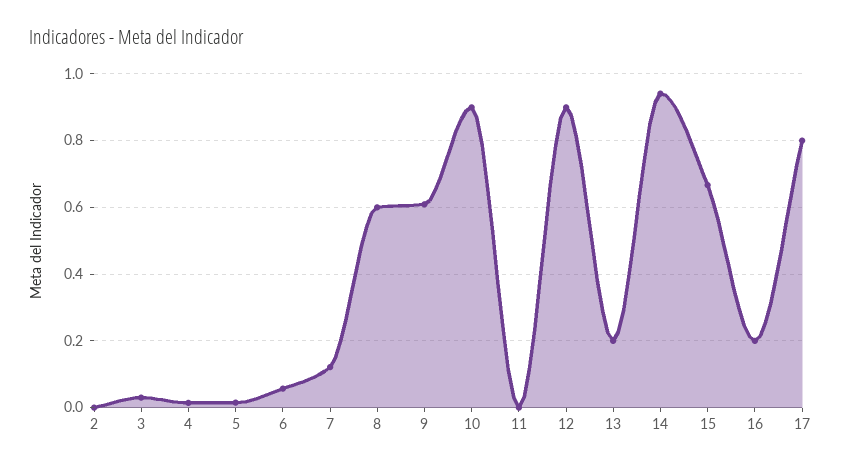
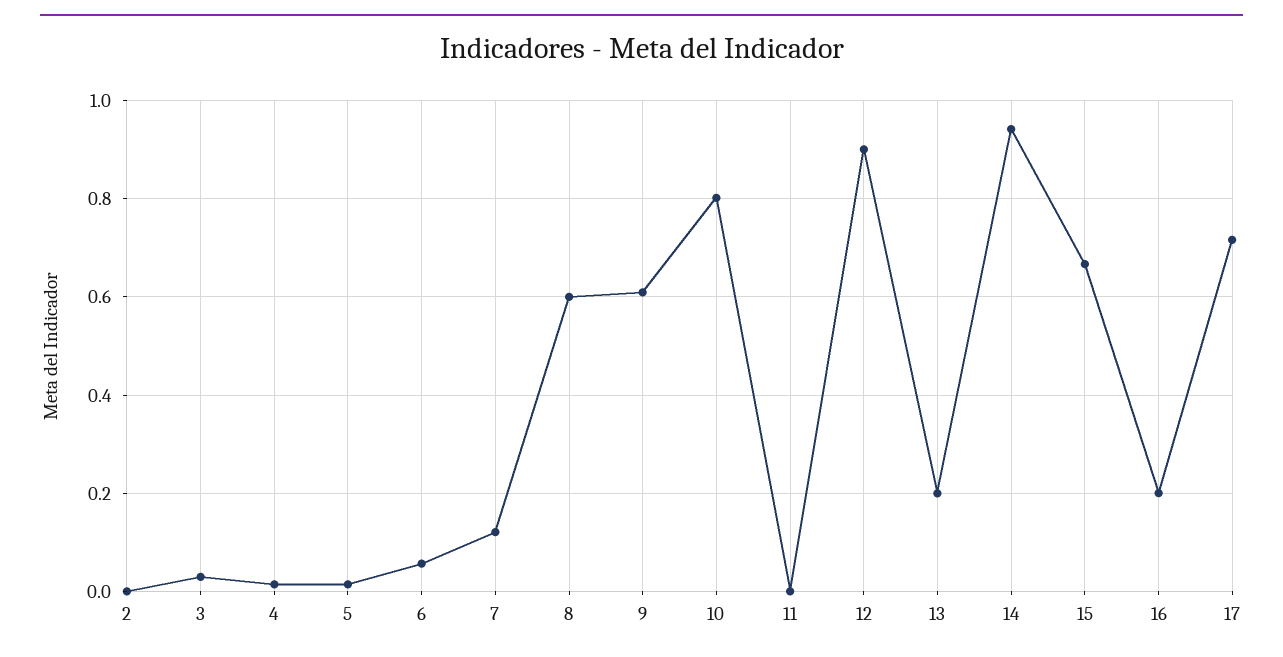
  {
    "2": 0,
    "3": 0.02,
    "4": 0.02,
    "5": 0.02,
    "6": 0.06,
    "7": 0.12,
    "8": 0.6,
    "9": 0.6,
-   "10": 0.9,
+   "10": 0.8,
    "11": 0,
    "12": 0.9,
    "13": 0.2,
    "14": 0.94,
    "15": 0.66,
    "16": 0.2,
-   "17": 0.8
+   "17": 0.72
  }

